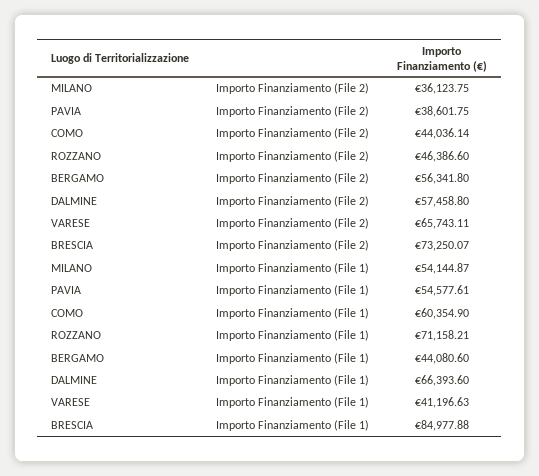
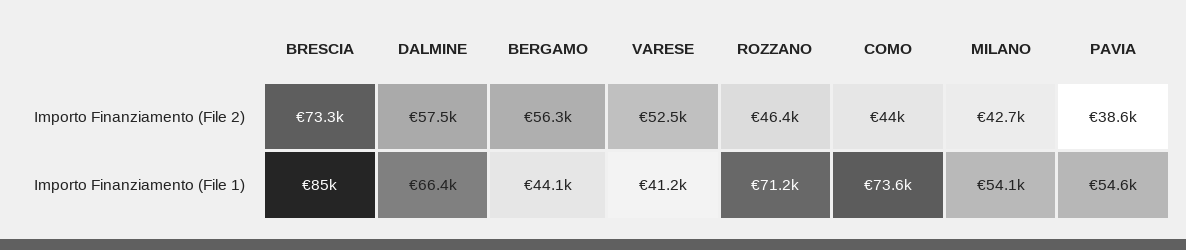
  {
    "MILANO": {
-     "Importo Finanziamento (File 2)": 36123.75,
+     "Importo Finanziamento (File 2)": 42700,
      "Importo Finanziamento (File 1)": 54144.87
    },
    "PAVIA": {
      "Importo Finanziamento (File 2)": 38601.75,
      "Importo Finanziamento (File 1)": 54577.61
    },
    "COMO": {
      "Importo Finanziamento (File 2)": 44036.14,
-     "Importo Finanziamento (File 1)": 60354.9
+     "Importo Finanziamento (File 1)": 73600
    },
    "ROZZANO": {
      "Importo Finanziamento (File 2)": 46386.6,
      "Importo Finanziamento (File 1)": 71158.21
    },
    "BERGAMO": {
      "Importo Finanziamento (File 2)": 56341.8,
      "Importo Finanziamento (File 1)": 44080.6
    },
    "DALMINE": {
      "Importo Finanziamento (File 2)": 57458.8,
      "Importo Finanziamento (File 1)": 66393.6
    },
    "VARESE": {
-     "Importo Finanziamento (File 2)": 65743.11,
+     "Importo Finanziamento (File 2)": 52500,
      "Importo Finanziamento (File 1)": 41196.63
    },
    "BRESCIA": {
      "Importo Finanziamento (File 2)": 73250.07,
      "Importo Finanziamento (File 1)": 84977.88
    }
  }

